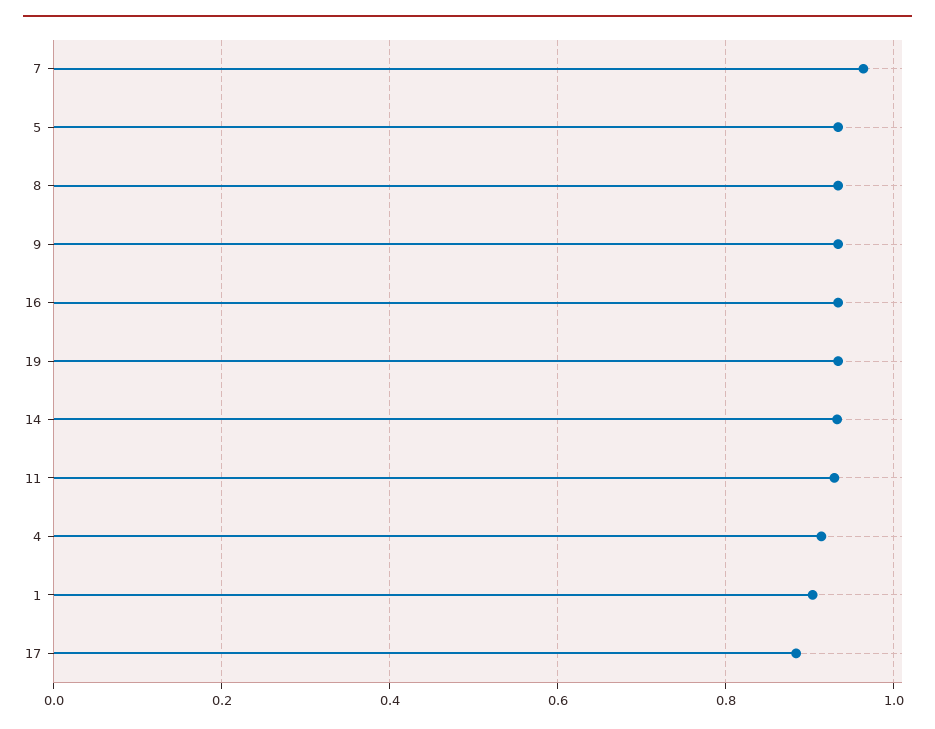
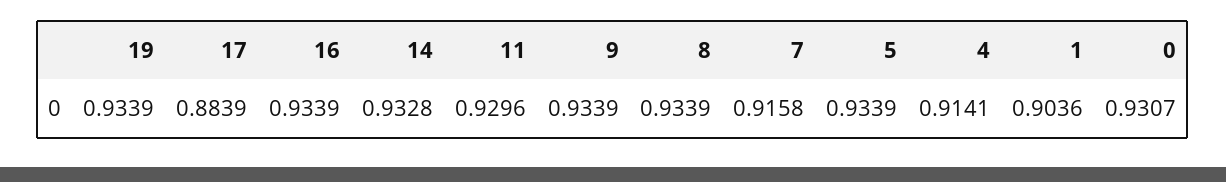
  {
-   "7": 0.96,
+   "7": 0.9158,
    "5": 0.9339,
    "8": 0.9339,
    "9": 0.9339,
    "16": 0.9339,
    "19": 0.9339,
    "14": 0.9328,
    "11": 0.9296,
    "4": 0.9141,
    "1": 0.9036,
-   "17": 0.8839
+   "17": 0.8839,
+   "0": 0.9307
  }

